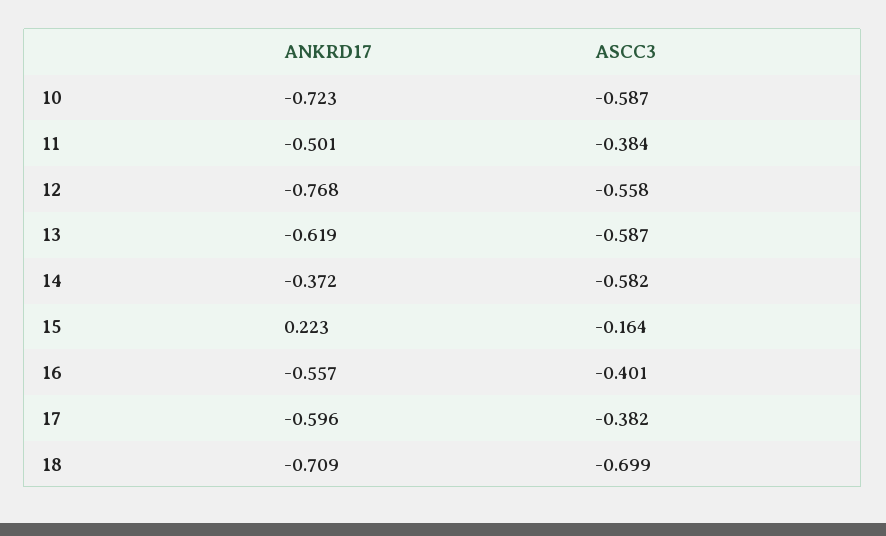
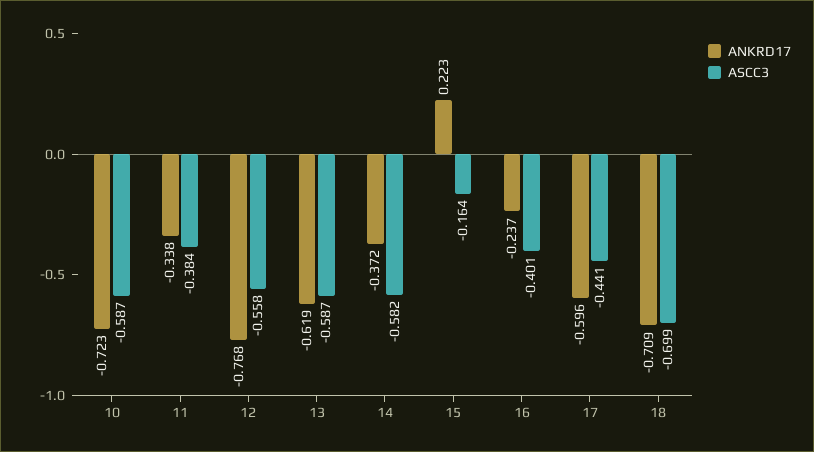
  {
    "ANKRD17": {
      "10": -0.723,
-     "11": -0.501,
+     "11": -0.338,
      "12": -0.768,
      "13": -0.619,
      "14": -0.372,
      "15": 0.223,
-     "16": -0.557,
+     "16": -0.237,
      "17": -0.596,
      "18": -0.709
    },
    "ASCC3": {
      "10": -0.587,
      "11": -0.384,
      "12": -0.558,
      "13": -0.587,
      "14": -0.582,
      "15": -0.164,
      "16": -0.401,
-     "17": -0.382,
+     "17": -0.441,
      "18": -0.699
    }
  }

